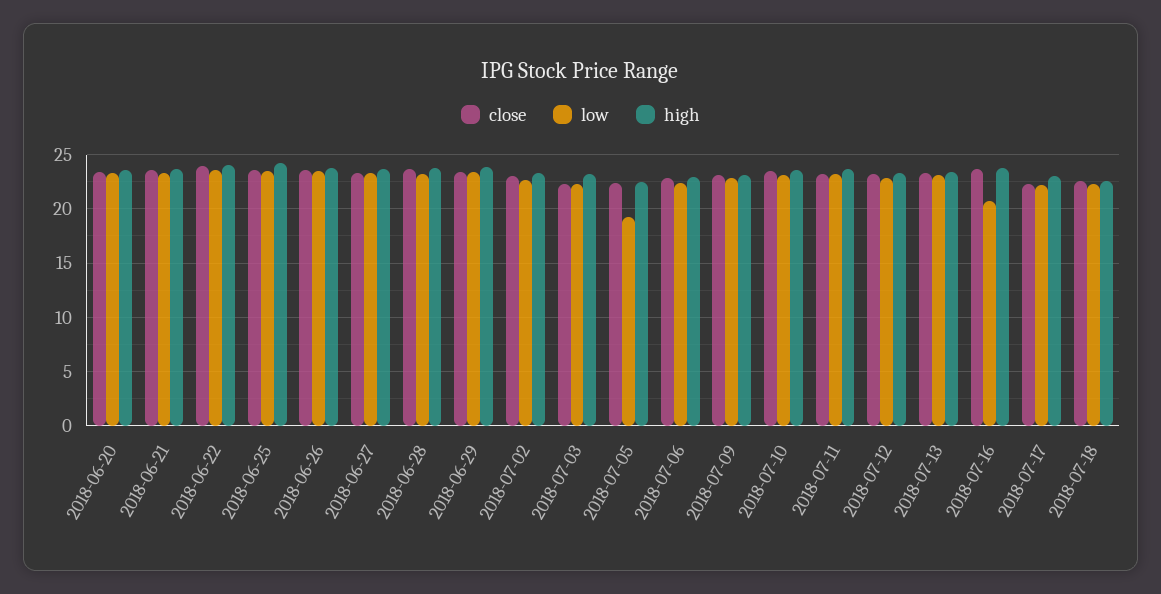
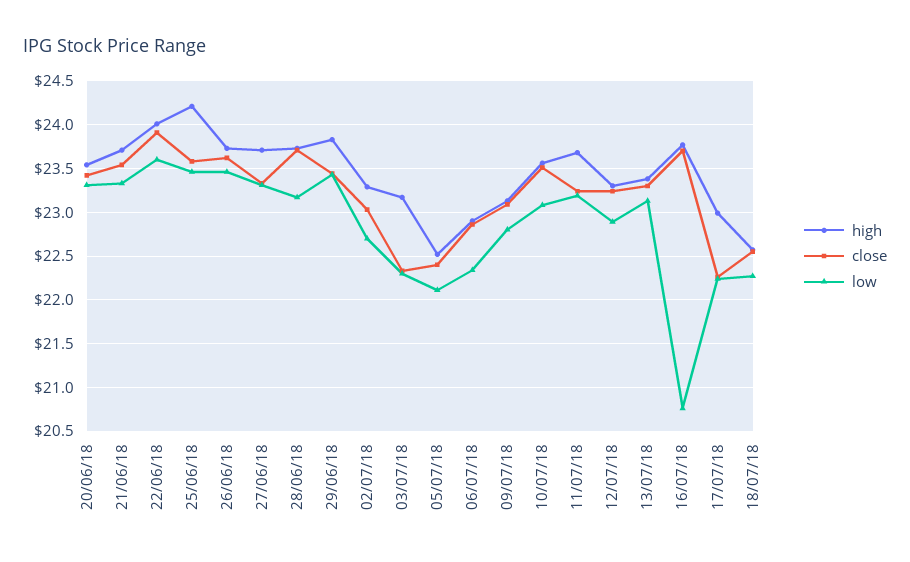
  {
    "close": {
      "2018-06-20": 23.4,
      "2018-06-21": 23.5,
      "2018-06-22": 23.9,
      "2018-06-25": 23.6,
      "2018-06-26": 23.6,
      "2018-06-27": 23.3,
      "2018-06-28": 23.7,
      "2018-06-29": 23.4,
      "2018-07-02": 23,
      "2018-07-03": 22.3,
      "2018-07-05": 22.4,
      "2018-07-06": 22.9,
      "2018-07-09": 23.1,
      "2018-07-10": 23.5,
      "2018-07-11": 23.2,
      "2018-07-12": 23.2,
      "2018-07-13": 23.3,
      "2018-07-16": 23.7,
      "2018-07-17": 22.3,
      "2018-07-18": 22.6
    },
    "low": {
      "2018-06-20": 23.3,
      "2018-06-21": 23.3,
      "2018-06-22": 23.6,
      "2018-06-25": 23.5,
      "2018-06-26": 23.5,
      "2018-06-27": 23.3,
      "2018-06-28": 23.2,
      "2018-06-29": 23.4,
      "2018-07-02": 22.7,
      "2018-07-03": 22.3,
-     "2018-07-05": 19,
+     "2018-07-05": 22.1,
      "2018-07-06": 22.3,
      "2018-07-09": 22.8,
      "2018-07-10": 23.1,
      "2018-07-11": 23.2,
      "2018-07-12": 22.9,
      "2018-07-13": 23.1,
      "2018-07-16": 20.8,
      "2018-07-17": 22.2,
      "2018-07-18": 22.3
    },
    "high": {
      "2018-06-20": 23.5,
      "2018-06-21": 23.7,
      "2018-06-22": 24,
      "2018-06-25": 24.2,
      "2018-06-26": 23.7,
      "2018-06-27": 23.7,
      "2018-06-28": 23.7,
      "2018-06-29": 23.8,
      "2018-07-02": 23.3,
      "2018-07-03": 23.2,
      "2018-07-05": 22.5,
      "2018-07-06": 22.9,
      "2018-07-09": 23.1,
      "2018-07-10": 23.6,
      "2018-07-11": 23.7,
      "2018-07-12": 23.3,
      "2018-07-13": 23.4,
      "2018-07-16": 23.8,
      "2018-07-17": 23,
      "2018-07-18": 22.6
    }
  }

